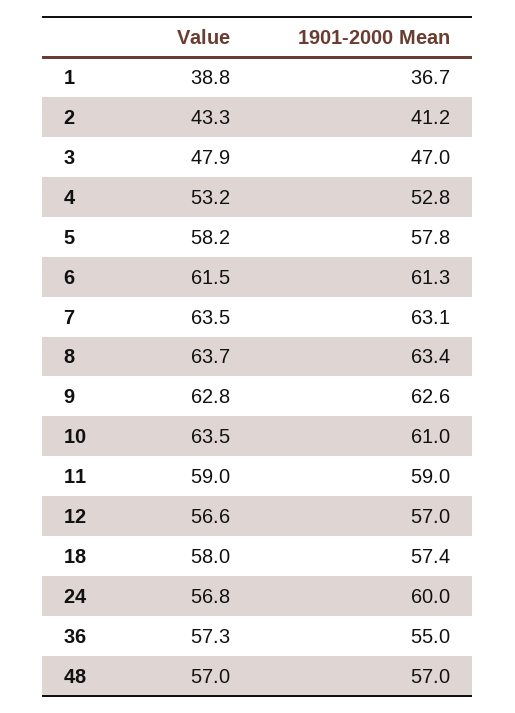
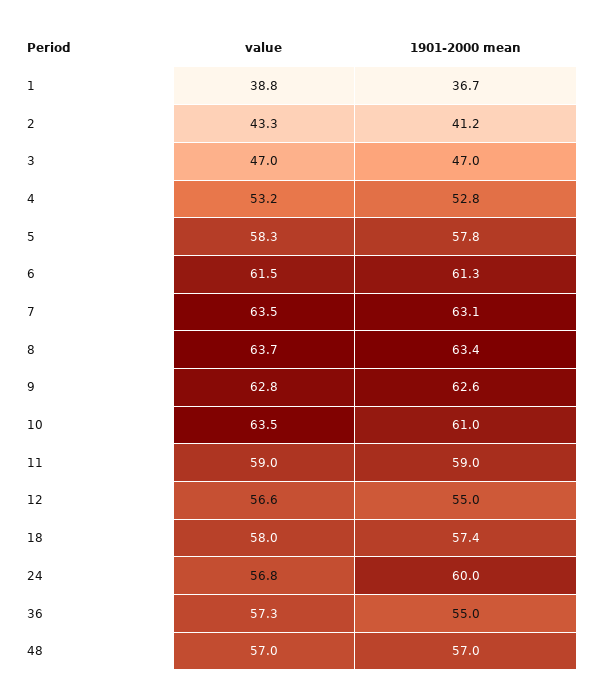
  {
    "Value": {
      "1": 38.8,
      "2": 43.3,
-     "3": 47.9,
+     "3": 47,
      "4": 53.2,
-     "5": 58.2,
+     "5": 58.3,
      "6": 61.5,
      "7": 63.5,
      "8": 63.7,
      "9": 62.8,
      "10": 63.5,
      "11": 59,
      "12": 56.6,
      "18": 58,
      "24": 56.8,
      "36": 57.3,
      "48": 57
    },
    "1901-2000 Mean": {
      "1": 36.7,
      "2": 41.2,
      "3": 47,
      "4": 52.8,
      "5": 57.8,
      "6": 61.3,
      "7": 63.1,
      "8": 63.4,
      "9": 62.6,
      "10": 61,
      "11": 59,
-     "12": 57,
+     "12": 55,
      "18": 57.4,
      "24": 60,
      "36": 55,
      "48": 57
    }
  }

